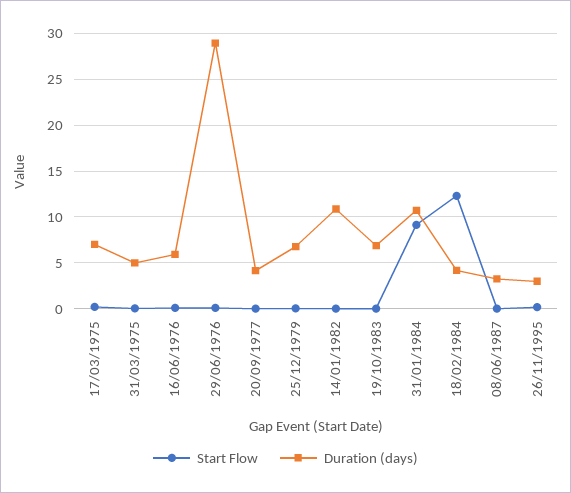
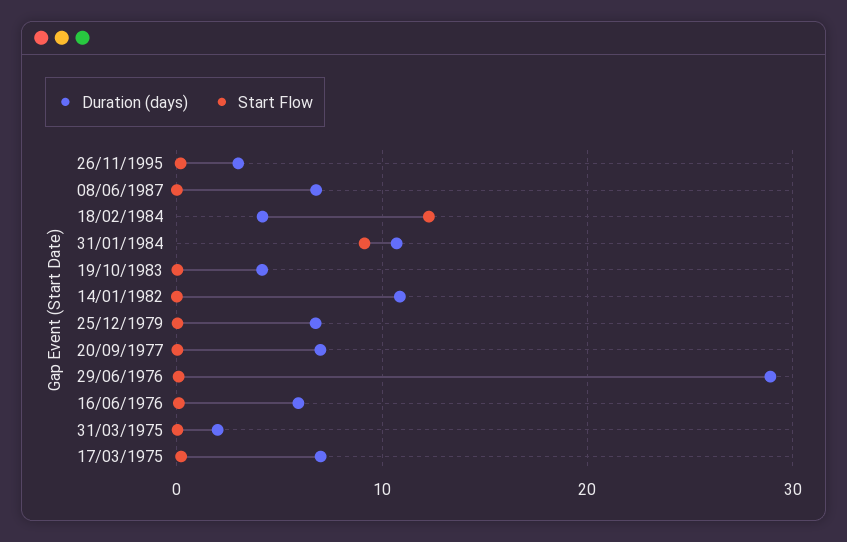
  {
    "Start Flow": {
      "17/03/1975": 0,
      "31/03/1975": 0,
      "16/06/1976": 0,
      "29/06/1976": 0,
      "20/09/1977": 0,
      "25/12/1979": 0,
      "14/01/1982": 0,
      "19/10/1983": 0,
      "31/01/1984": 9,
      "18/02/1984": 12,
      "08/06/1987": 0,
      "26/11/1995": 0
    },
    "Duration (days)": {
      "17/03/1975": 7,
-     "31/03/1975": 5,
+     "31/03/1975": 2,
      "16/06/1976": 6,
      "29/06/1976": 29,
-     "20/09/1977": 4,
+     "20/09/1977": 7,
      "25/12/1979": 7,
      "14/01/1982": 11,
-     "19/10/1983": 7,
+     "19/10/1983": 4,
      "31/01/1984": 11,
      "18/02/1984": 4,
-     "08/06/1987": 3,
+     "08/06/1987": 7,
      "26/11/1995": 3
    }
  }

